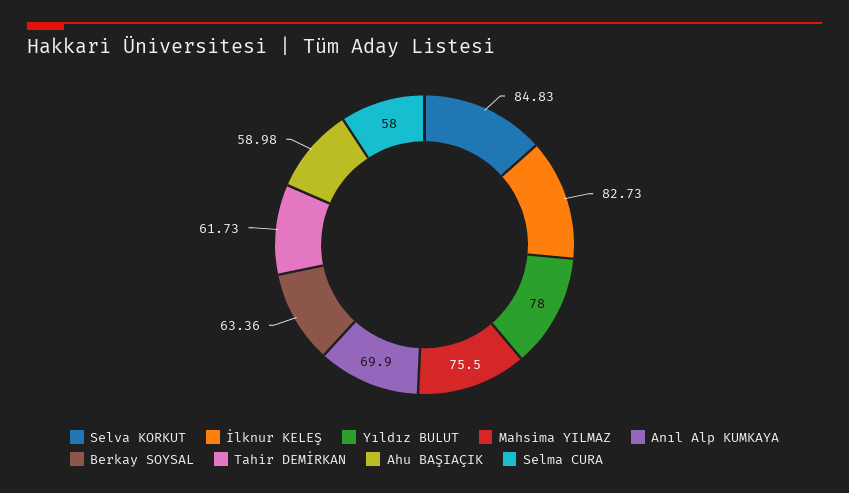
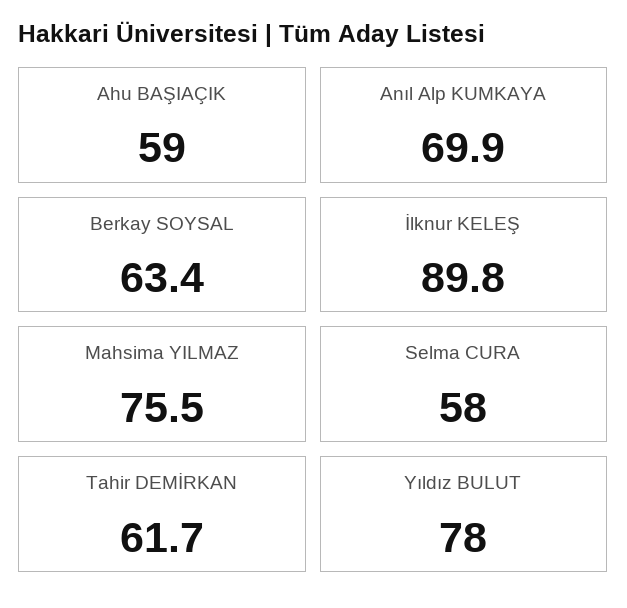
  {
-   "Selva KORKUT": 84.83,
-   "İlknur KELEŞ": 82.73,
+   "İlknur KELEŞ": 89.8,
    "Yıldız BULUT": 78,
    "Mahsima YILMAZ": 75.5,
    "Anıl Alp KUMKAYA": 69.9,
    "Berkay SOYSAL": 63.36,
    "Tahir DEMİRKAN": 61.73,
    "Ahu BAŞIAÇIK": 58.98,
    "Selma CURA": 58
  }

